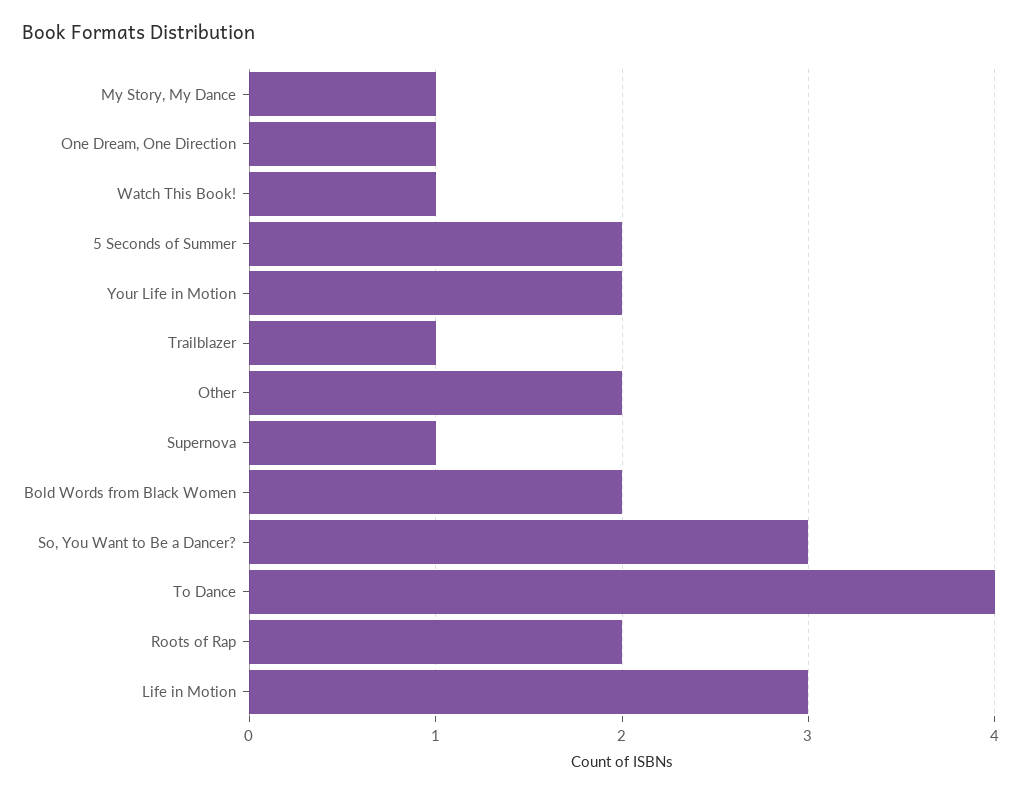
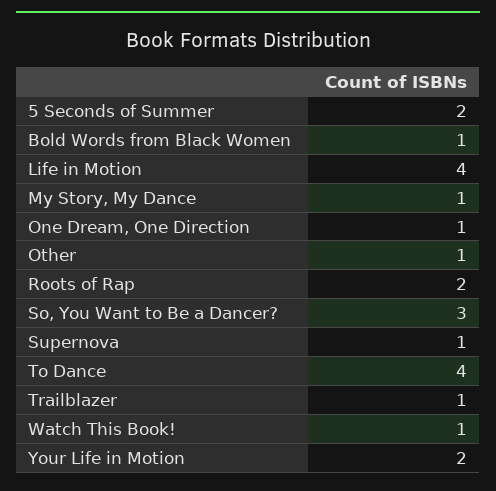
  {
    "My Story, My Dance": 1,
    "One Dream, One Direction": 1,
    "Watch This Book!": 1,
    "5 Seconds of Summer": 2,
    "Your Life in Motion": 2,
    "Trailblazer": 1,
-   "Other": 2,
+   "Other": 1,
    "Supernova": 1,
-   "Bold Words from Black Women": 2,
+   "Bold Words from Black Women": 1,
    "So, You Want to Be a Dancer?": 3,
    "To Dance": 4,
    "Roots of Rap": 2,
-   "Life in Motion": 3
+   "Life in Motion": 4
  }

